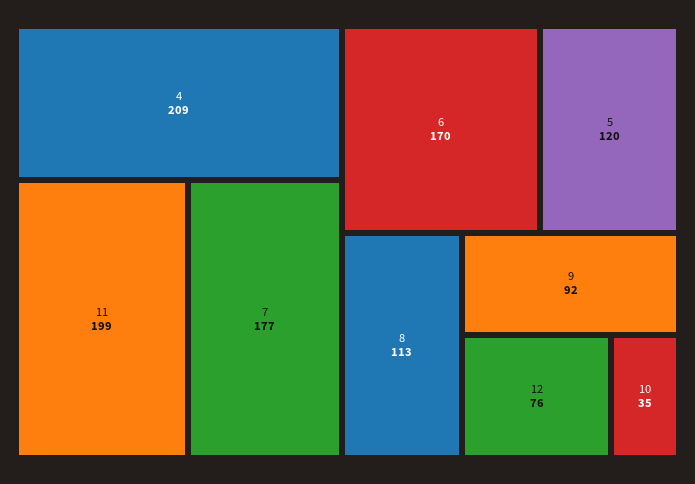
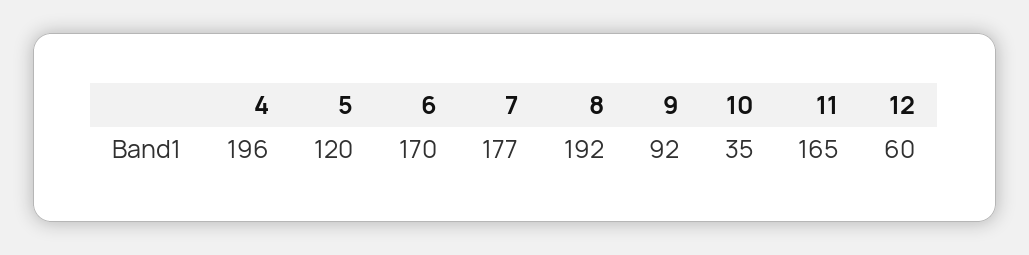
  {
-   "4": 209,
+   "4": 196,
-   "11": 199,
+   "11": 165,
    "7": 177,
    "6": 170,
    "5": 120,
-   "8": 113,
+   "8": 192,
    "9": 92,
-   "12": 76,
+   "12": 60,
    "10": 35
  }

